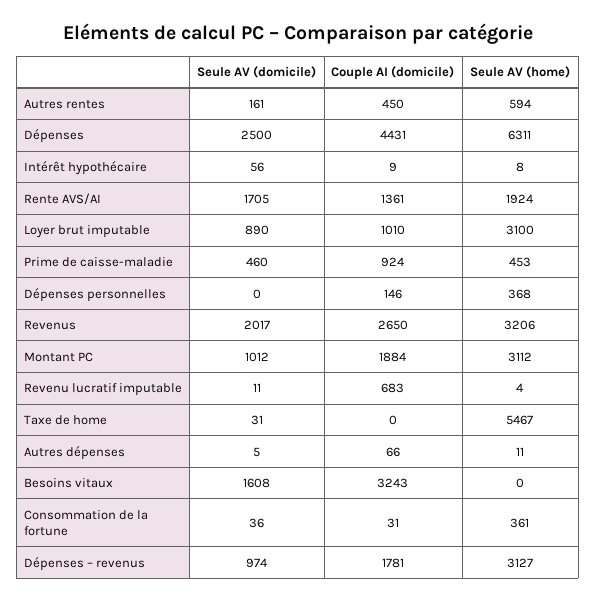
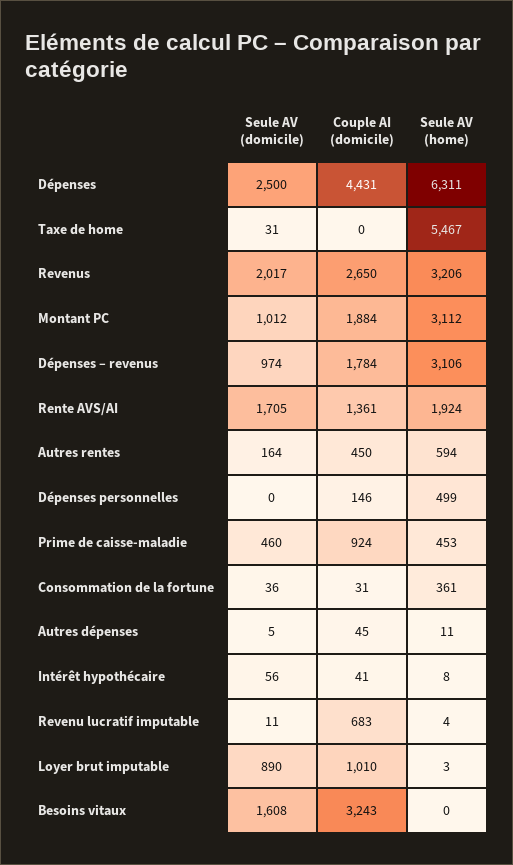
  {
    "Seule AV (domicile)": {
-     "Autres rentes": 161,
+     "Autres rentes": 164,
      "Dépenses": 2500,
      "Intérêt hypothécaire": 56,
      "Rente AVS/AI": 1705,
      "Loyer brut imputable": 890,
      "Prime de caisse-maladie": 460,
      "Dépenses personnelles": 0,
      "Revenus": 2017,
      "Montant PC": 1012,
      "Revenu lucratif imputable": 11,
      "Taxe de home": 31,
      "Autres dépenses": 5,
      "Besoins vitaux": 1608,
      "Consommation de la fortune": 36,
      "Dépenses – revenus": 974
    },
    "Couple AI (domicile)": {
      "Autres rentes": 450,
      "Dépenses": 4431,
-     "Intérêt hypothécaire": 9,
+     "Intérêt hypothécaire": 41,
      "Rente AVS/AI": 1361,
      "Loyer brut imputable": 1010,
      "Prime de caisse-maladie": 924,
      "Dépenses personnelles": 146,
      "Revenus": 2650,
      "Montant PC": 1884,
      "Revenu lucratif imputable": 683,
      "Taxe de home": 0,
-     "Autres dépenses": 66,
+     "Autres dépenses": 45,
      "Besoins vitaux": 3243,
      "Consommation de la fortune": 31,
-     "Dépenses – revenus": 1781
+     "Dépenses – revenus": 1784
    },
    "Seule AV (home)": {
      "Autres rentes": 594,
      "Dépenses": 6311,
      "Intérêt hypothécaire": 8,
      "Rente AVS/AI": 1924,
-     "Loyer brut imputable": 3100,
+     "Loyer brut imputable": 3,
      "Prime de caisse-maladie": 453,
-     "Dépenses personnelles": 368,
+     "Dépenses personnelles": 499,
      "Revenus": 3206,
      "Montant PC": 3112,
      "Revenu lucratif imputable": 4,
      "Taxe de home": 5467,
      "Autres dépenses": 11,
      "Besoins vitaux": 0,
      "Consommation de la fortune": 361,
-     "Dépenses – revenus": 3127
+     "Dépenses – revenus": 3106
    }
  }

